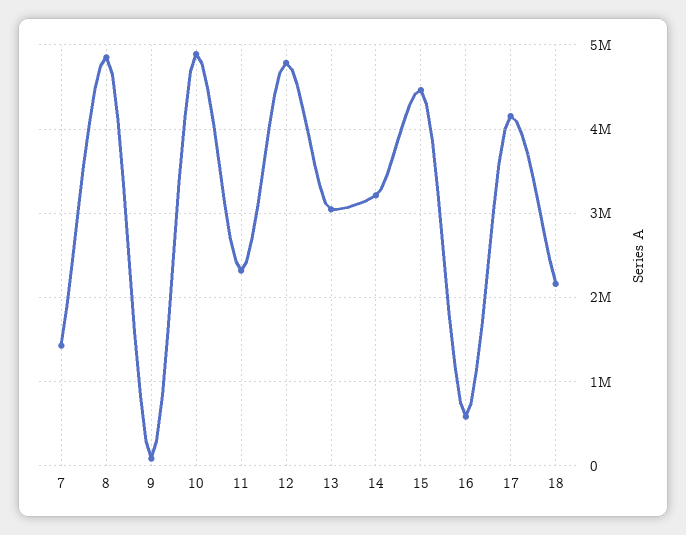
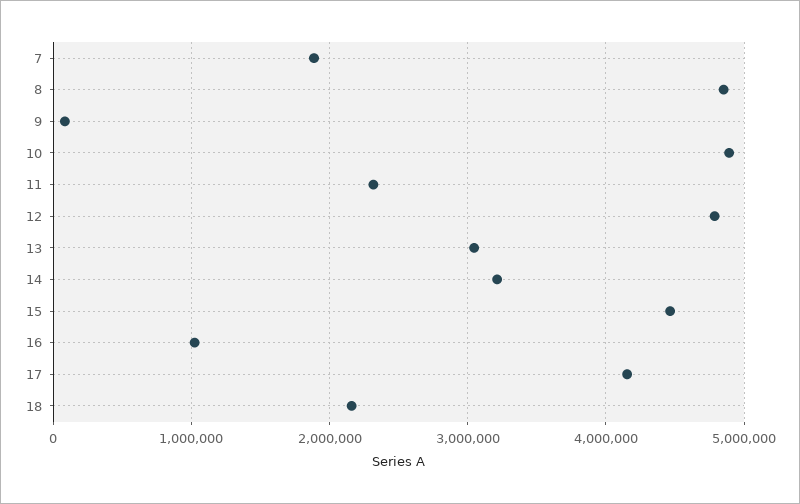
  {
-   "7": 1400000,
+   "7": 1900000,
    "8": 4900000,
    "9": 100000,
    "10": 4900000,
    "11": 2300000,
    "12": 4800000,
    "13": 3000000,
    "14": 3200000,
    "15": 4500000,
-   "16": 600000,
+   "16": 1000000,
    "17": 4200000,
    "18": 2200000
  }

